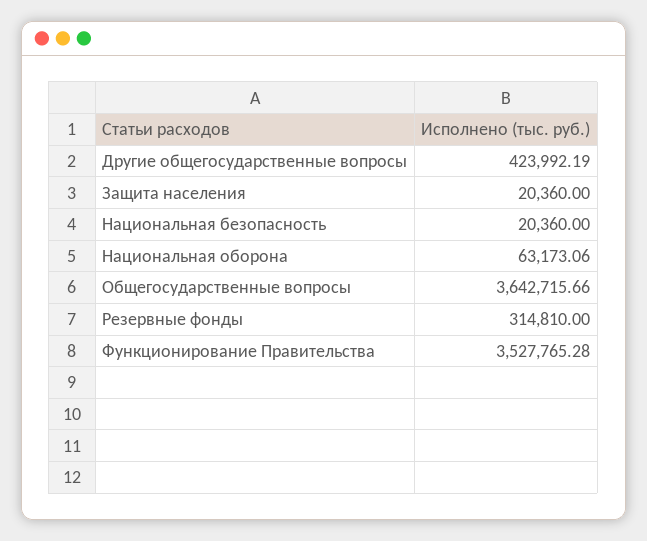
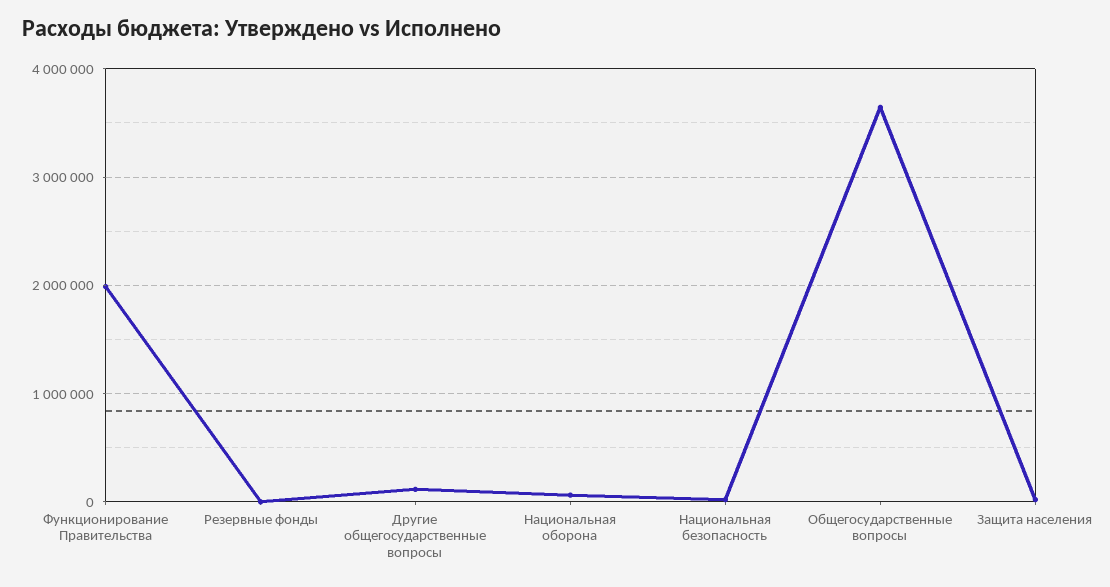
  {
-   "Другие общегосударственные вопросы": 423992.19,
+   "Другие общегосударственные вопросы": 100000,
    "Защита населения": 20360,
    "Национальная безопасность": 20360,
    "Национальная оборона": 63173.06,
    "Общегосударственные вопросы": 3642715.66,
-   "Резервные фонды": 314810,
+   "Резервные фонды": 0,
-   "Функционирование Правительства": 3527765.28
+   "Функционирование Правительства": 2000000
  }

